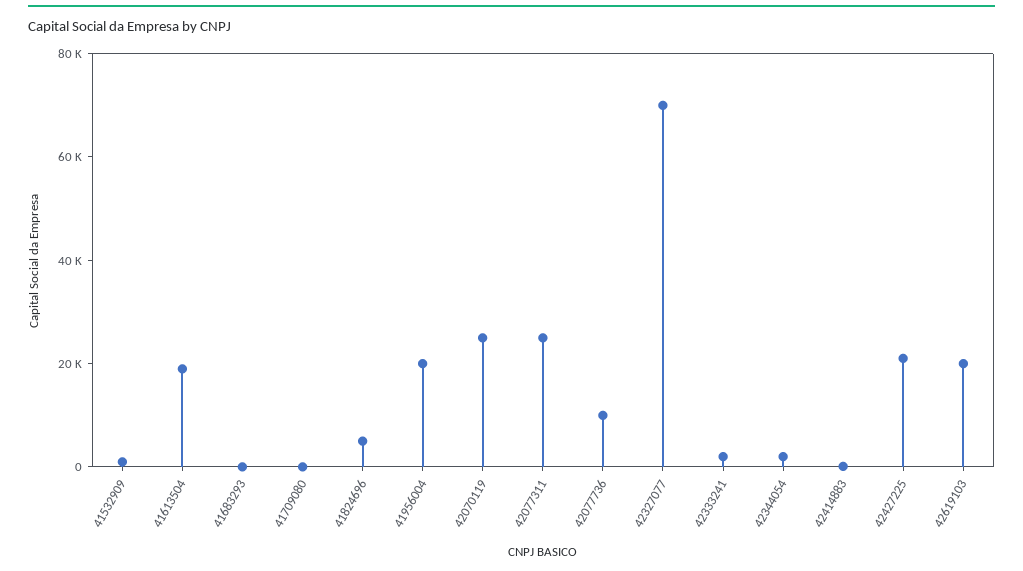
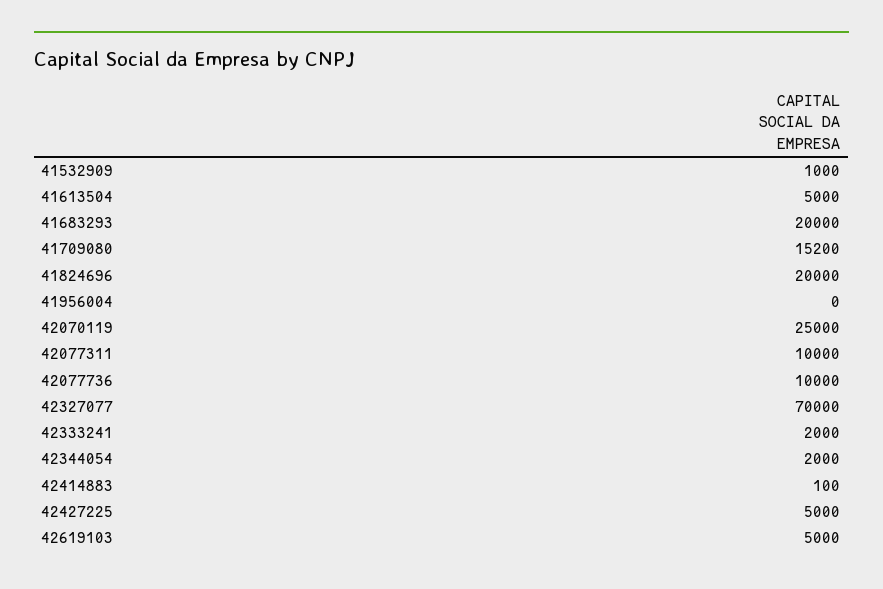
  {
    "41532909": 1000,
-   "41613504": 20000,
+   "41613504": 5000,
-   "41683293": 0,
+   "41683293": 20000,
-   "41709080": 0,
+   "41709080": 15200,
-   "41824696": 5000,
+   "41824696": 20000,
-   "41956004": 20000,
+   "41956004": 0,
    "42070119": 25000,
-   "42077311": 25000,
+   "42077311": 10000,
    "42077736": 10000,
    "42327077": 70000,
    "42333241": 2000,
    "42344054": 2000,
    "42414883": 100,
-   "42427225": 20000,
+   "42427225": 5000,
-   "42619103": 20000
+   "42619103": 5000
  }

